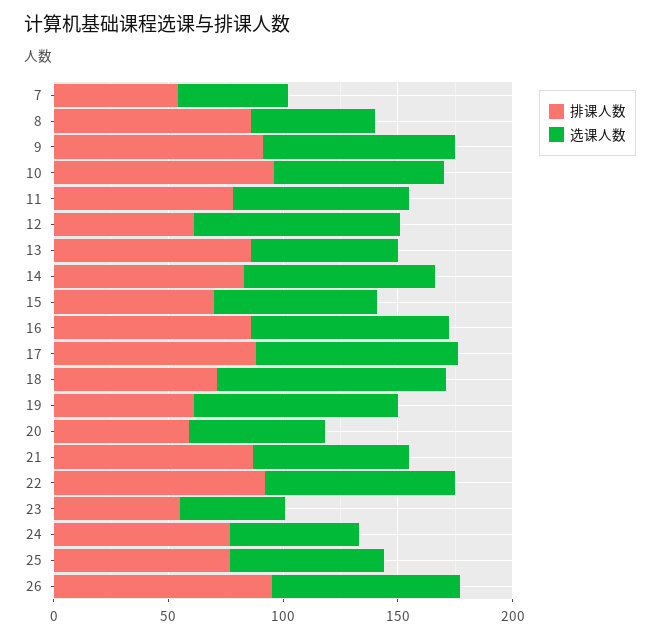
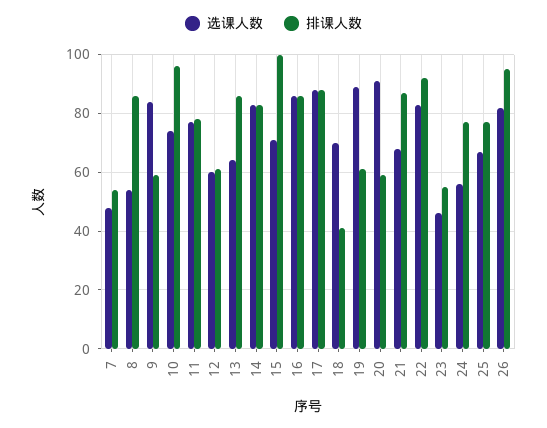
  {
    "排课人数": {
      "7": 55,
      "8": 85,
-     "9": 90,
+     "9": 60,
      "10": 95,
      "11": 80,
      "12": 60,
      "13": 85,
      "14": 85,
-     "15": 70,
+     "15": 100,
      "16": 85,
      "17": 90,
-     "18": 70,
+     "18": 40,
      "19": 60,
      "20": 60,
      "21": 85,
      "22": 90,
      "23": 55,
      "24": 75,
      "25": 75,
      "26": 95
    },
    "选课人数": {
      "7": 50,
      "8": 55,
      "9": 85,
      "10": 75,
      "11": 75,
-     "12": 90,
+     "12": 60,
      "13": 65,
      "14": 85,
      "15": 70,
      "16": 85,
      "17": 90,
-     "18": 100,
+     "18": 70,
      "19": 90,
-     "20": 60,
+     "20": 90,
      "21": 70,
      "22": 85,
      "23": 45,
      "24": 55,
      "25": 65,
      "26": 80
    }
  }

